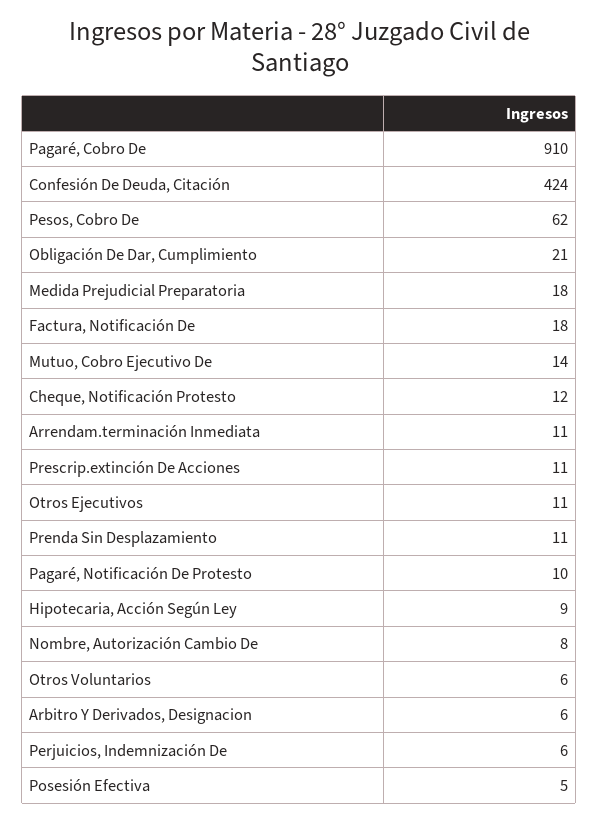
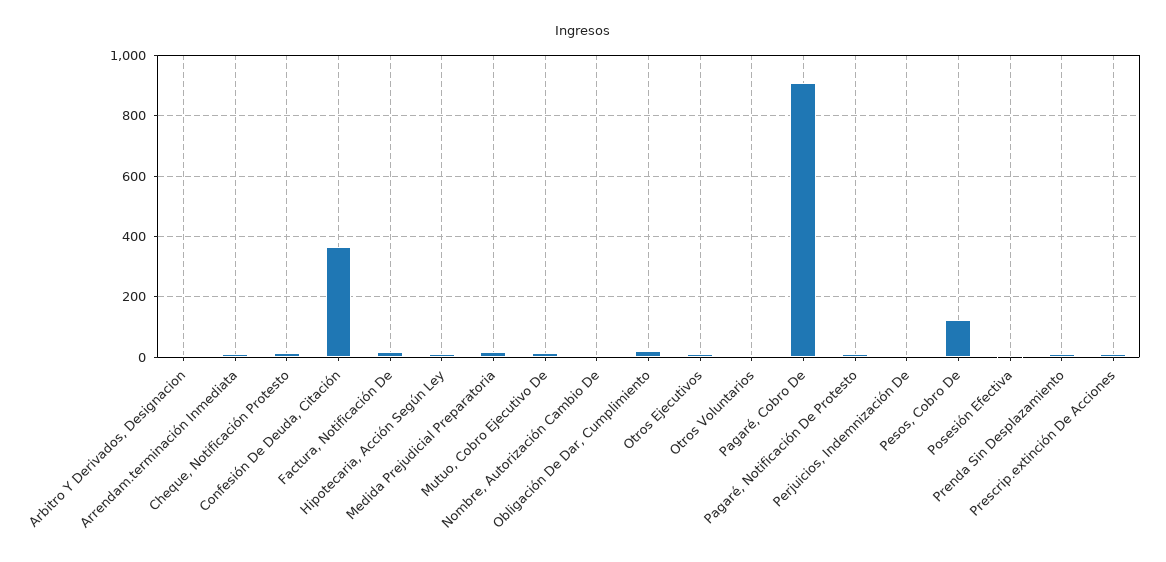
  {
    "Pagaré, Cobro De": 910,
-   "Confesión De Deuda, Citación": 424,
+   "Confesión De Deuda, Citación": 360,
-   "Pesos, Cobro De": 62,
+   "Pesos, Cobro De": 120,
    "Obligación De Dar, Cumplimiento": 21,
    "Medida Prejudicial Preparatoria": 18,
    "Factura, Notificación De": 18,
    "Mutuo, Cobro Ejecutivo De": 14,
    "Cheque, Notificación Protesto": 12,
    "Arrendam.terminación Inmediata": 11,
    "Prescrip.extinción De Acciones": 11,
    "Otros Ejecutivos": 11,
    "Prenda Sin Desplazamiento": 11,
    "Pagaré, Notificación De Protesto": 10,
    "Hipotecaria, Acción Según Ley": 9,
    "Nombre, Autorización Cambio De": 8,
    "Otros Voluntarios": 6,
    "Arbitro Y Derivados, Designacion": 6,
    "Perjuicios, Indemnización De": 6,
    "Posesión Efectiva": 5
  }

